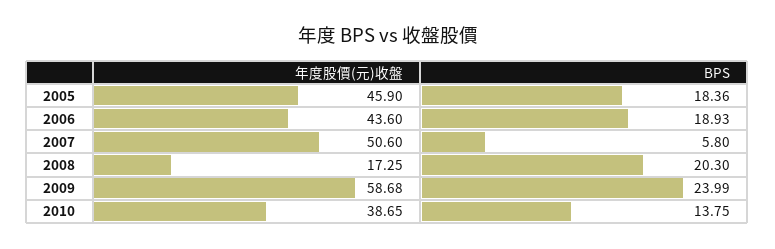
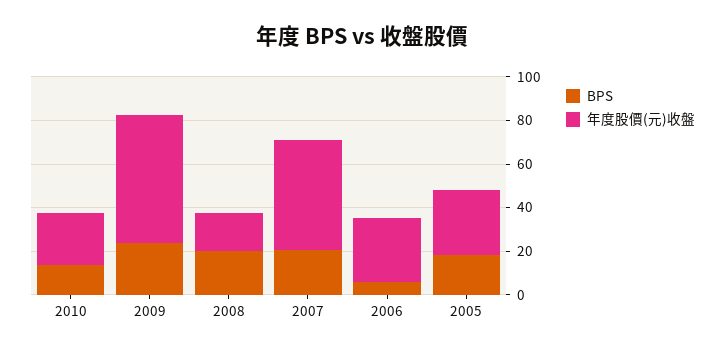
  {
    "年度股價(元)收盤": {
-     "2005": 45.9,
+     "2005": 30,
-     "2006": 43.6,
+     "2006": 30,
      "2007": 50.6,
      "2008": 17.25,
      "2009": 58.68,
-     "2010": 38.65
+     "2010": 25
    },
    "BPS": {
      "2005": 18.36,
-     "2006": 18.93,
+     "2006": 5,
-     "2007": 5.8,
+     "2007": 20,
      "2008": 20.3,
      "2009": 23.99,
      "2010": 13.75
    }
  }

